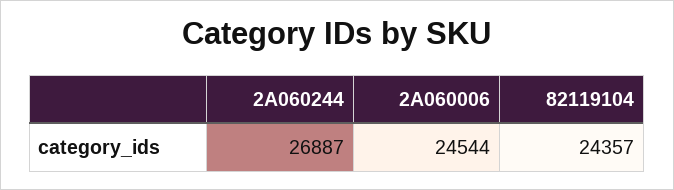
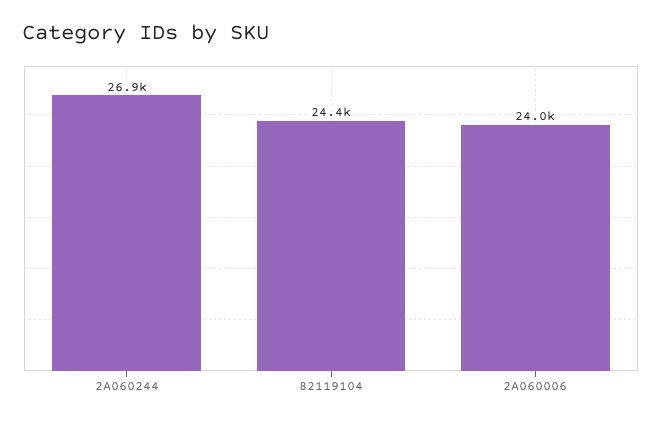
  {
    "2A060244": 26887,
-   "2A060006": 24544,
+   "2A060006": 24000,
    "82119104": 24357
  }

